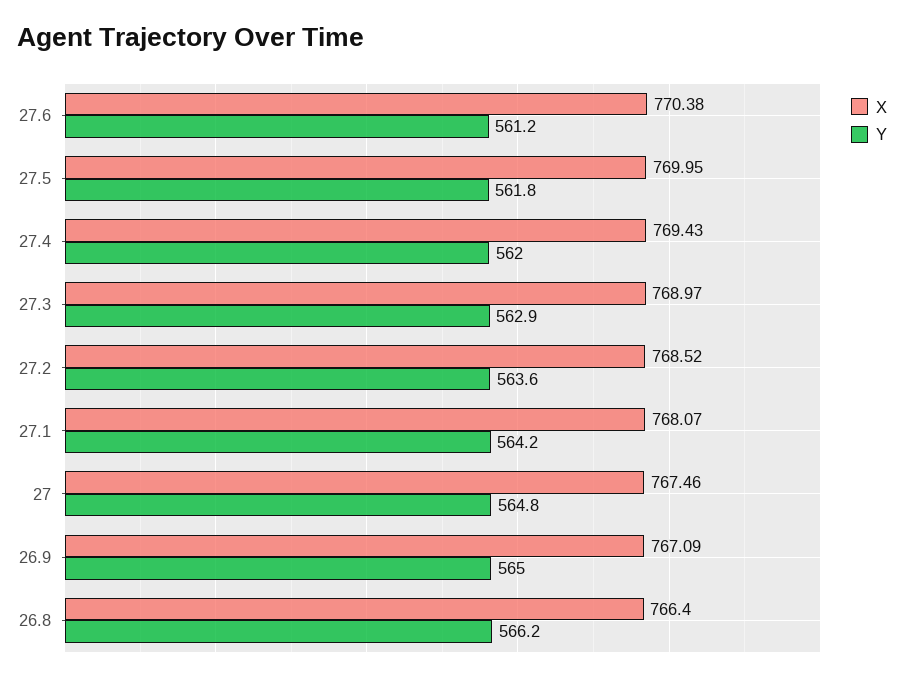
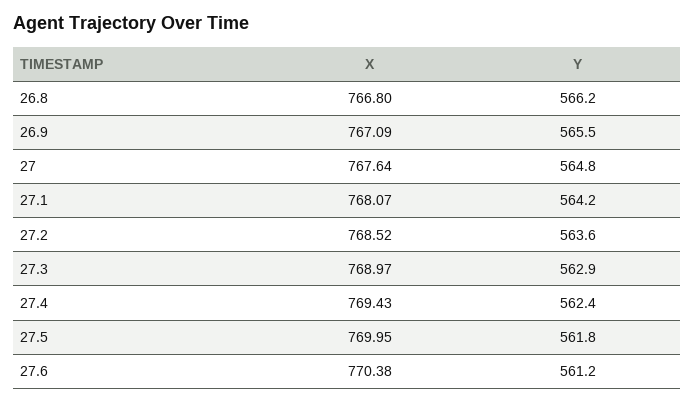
  {
    "X": {
      "27.6": 770.38,
      "27.5": 769.95,
      "27.4": 769.43,
      "27.3": 768.97,
      "27.2": 768.52,
      "27.1": 768.07,
-     "27": 767.46,
+     "27": 767.64,
      "26.9": 767.09,
-     "26.8": 766.4
+     "26.8": 766.8
    },
    "Y": {
      "27.6": 561.2,
      "27.5": 561.8,
-     "27.4": 562,
+     "27.4": 562.4,
      "27.3": 562.9,
      "27.2": 563.6,
      "27.1": 564.2,
      "27": 564.8,
-     "26.9": 565,
+     "26.9": 565.5,
      "26.8": 566.2
    }
  }

